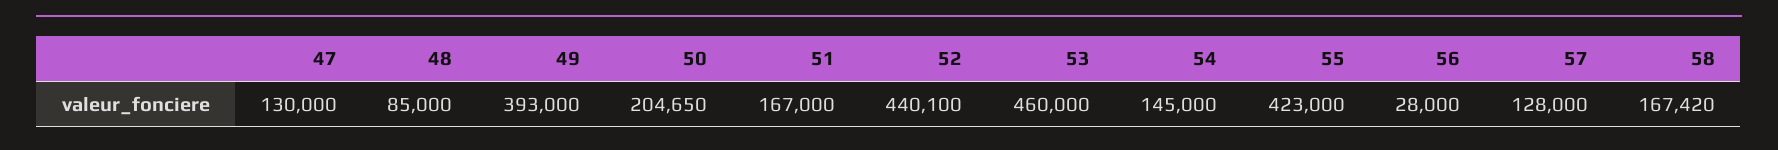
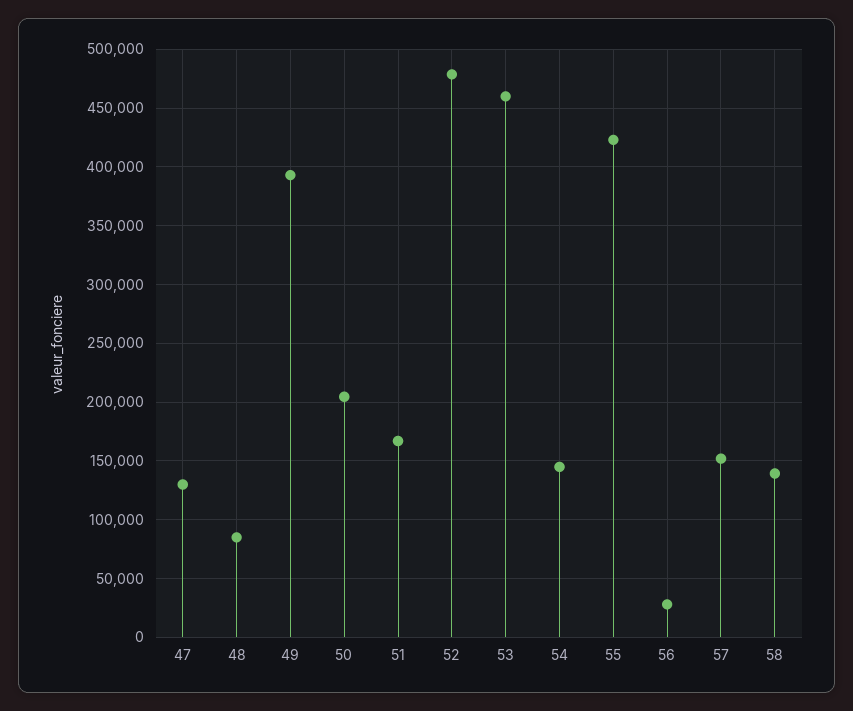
  {
    "47": 130000,
    "48": 85000,
    "49": 393000,
    "50": 204650,
    "51": 167000,
-   "52": 440100,
+   "52": 480000,
    "53": 460000,
    "54": 145000,
    "55": 423000,
    "56": 28000,
-   "57": 128000,
+   "57": 150000,
-   "58": 167420
+   "58": 140000
  }

